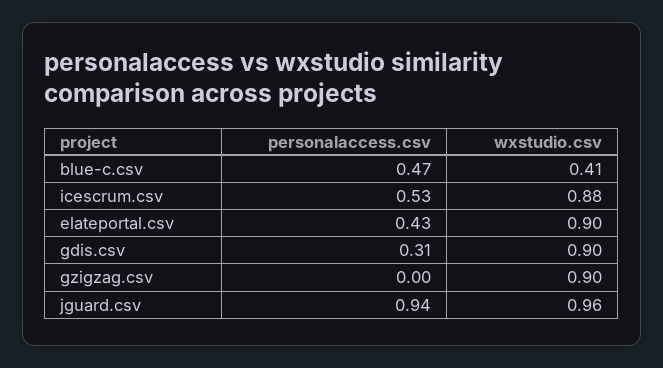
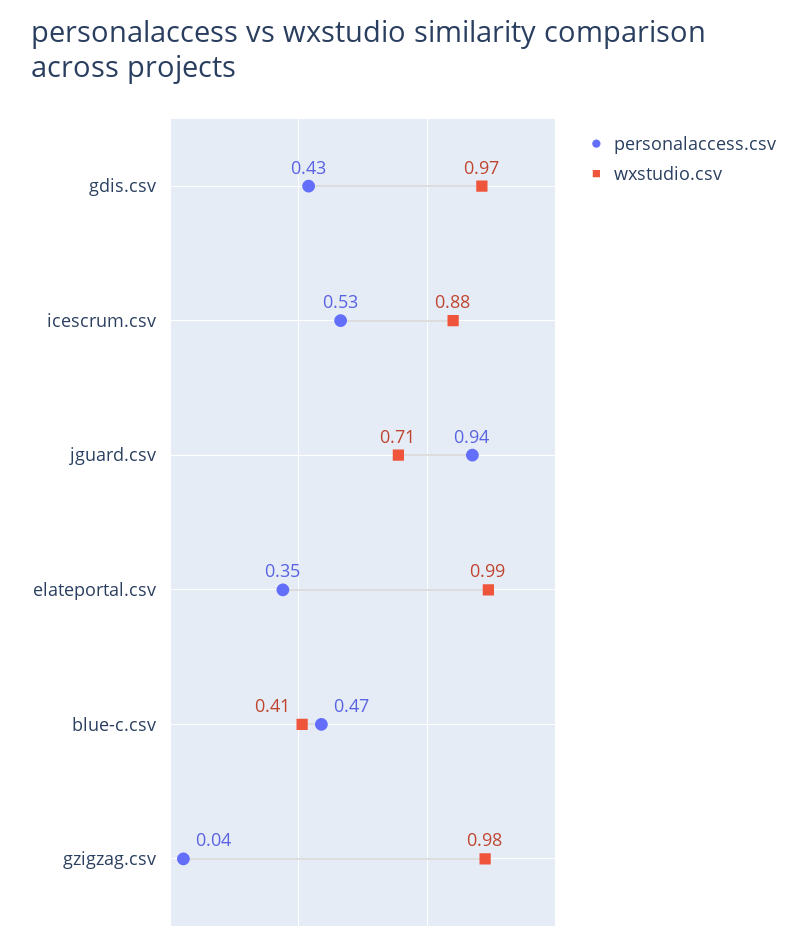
  {
    "personalaccess.csv": {
      "blue-c.csv": 0.47,
      "icescrum.csv": 0.53,
-     "elateportal.csv": 0.43,
+     "elateportal.csv": 0.35,
-     "gdis.csv": 0.31,
+     "gdis.csv": 0.43,
-     "gzigzag.csv": 0,
+     "gzigzag.csv": 0.04,
      "jguard.csv": 0.94
    },
    "wxstudio.csv": {
      "blue-c.csv": 0.41,
      "icescrum.csv": 0.88,
-     "elateportal.csv": 0.9,
+     "elateportal.csv": 0.99,
-     "gdis.csv": 0.9,
+     "gdis.csv": 0.97,
-     "gzigzag.csv": 0.9,
+     "gzigzag.csv": 0.98,
-     "jguard.csv": 0.96
+     "jguard.csv": 0.71
    }
  }

